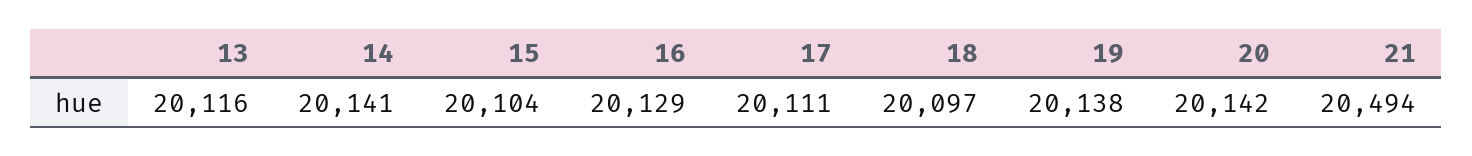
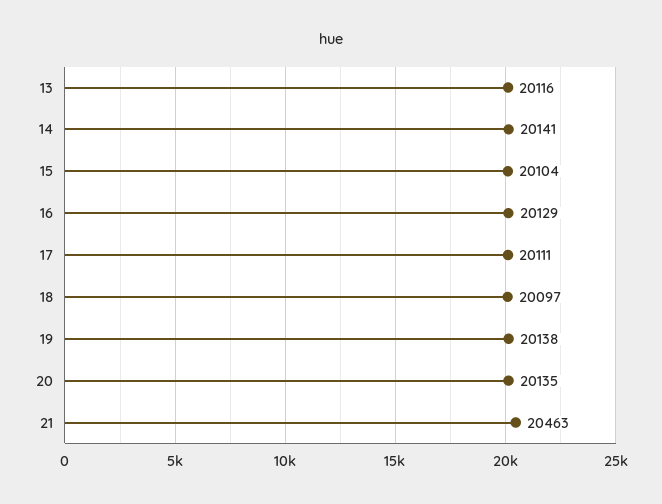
  {
    "13": 20116,
    "14": 20141,
    "15": 20104,
    "16": 20129,
    "17": 20111,
    "18": 20097,
    "19": 20138,
-   "20": 20142,
+   "20": 20135,
-   "21": 20494
+   "21": 20463
  }

